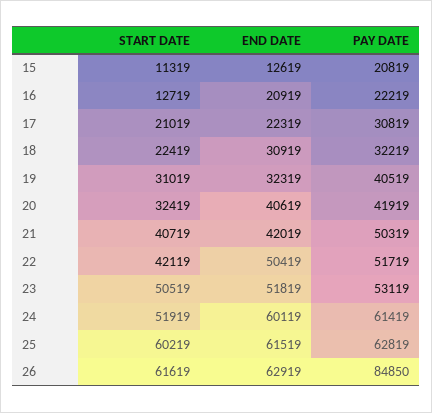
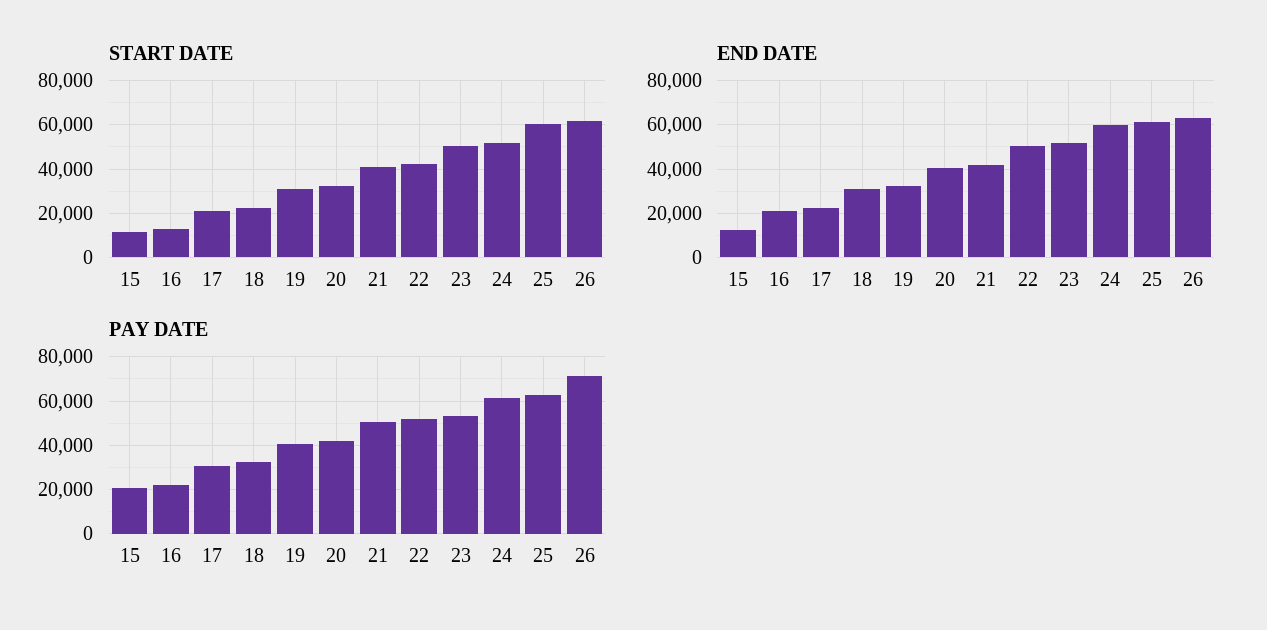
  {
    "START DATE": {
      "15": 11319,
      "16": 12719,
      "17": 21019,
      "18": 22419,
      "19": 31019,
      "20": 32419,
      "21": 40719,
      "22": 42119,
      "23": 50519,
      "24": 51919,
      "25": 60219,
      "26": 61619
    },
    "END DATE": {
      "15": 12619,
      "16": 20919,
      "17": 22319,
      "18": 30919,
      "19": 32319,
      "20": 40619,
      "21": 42019,
      "22": 50419,
      "23": 51819,
      "24": 60119,
      "25": 61519,
      "26": 62919
    },
    "PAY DATE": {
      "15": 20819,
      "16": 22219,
      "17": 30819,
      "18": 32219,
      "19": 40519,
      "20": 41919,
      "21": 50319,
      "22": 51719,
      "23": 53119,
      "24": 61419,
      "25": 62819,
-     "26": 84850
+     "26": 70000
    }
  }

